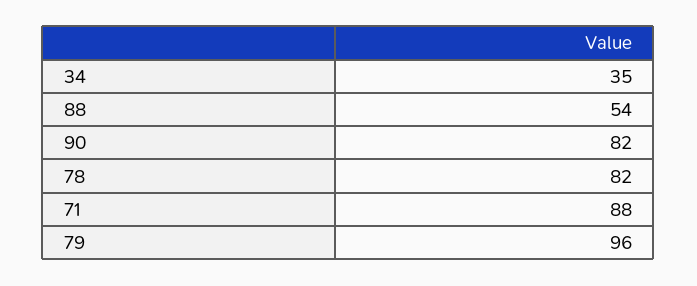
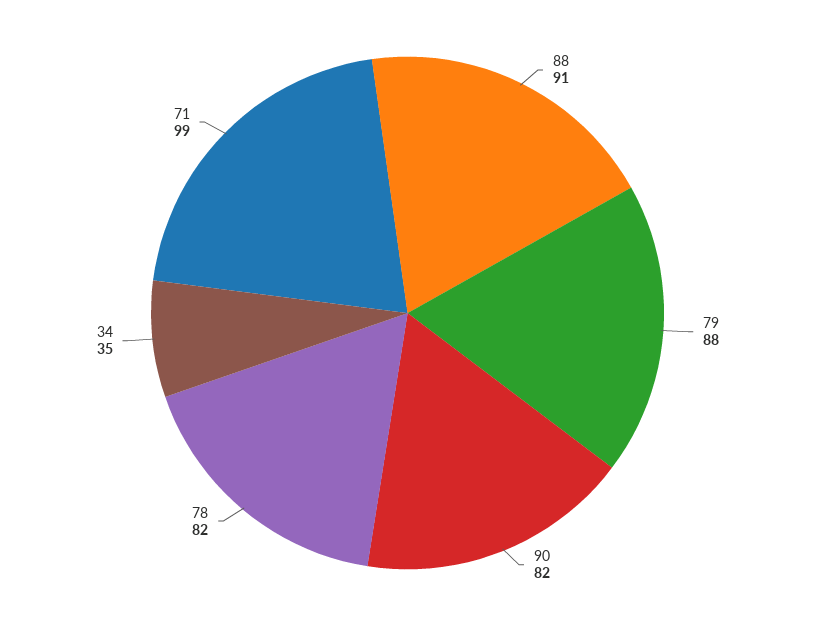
  {
    "34": 35,
-   "88": 54,
+   "88": 91,
    "90": 82,
    "78": 82,
-   "71": 88,
+   "71": 99,
-   "79": 96
+   "79": 88
  }

